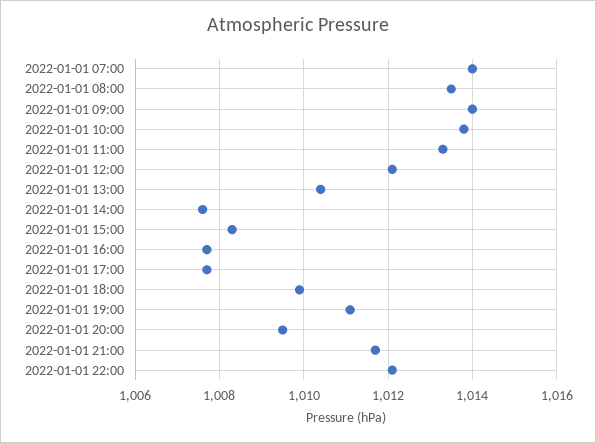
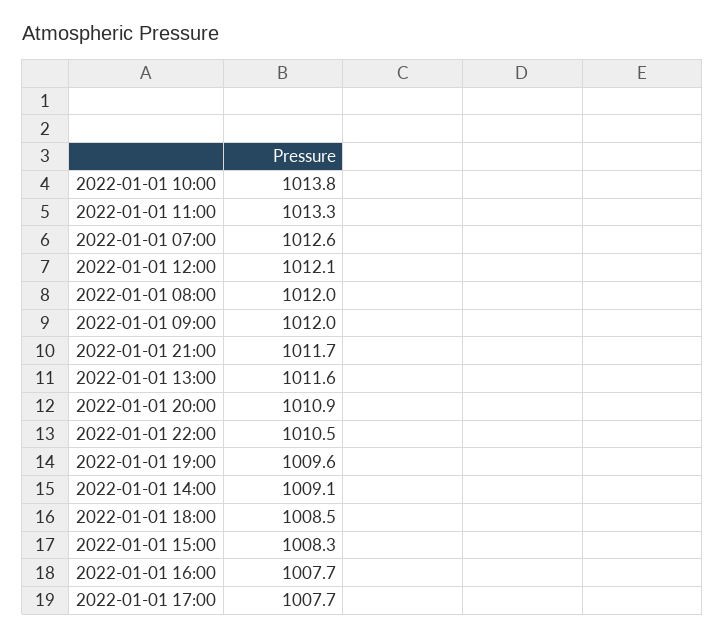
  {
-   "2022-01-01 07:00": 1014,
+   "2022-01-01 07:00": 1012.6,
-   "2022-01-01 08:00": 1013.5,
+   "2022-01-01 08:00": 1012,
-   "2022-01-01 09:00": 1014,
+   "2022-01-01 09:00": 1012,
    "2022-01-01 10:00": 1013.8,
    "2022-01-01 11:00": 1013.3,
    "2022-01-01 12:00": 1012.1,
-   "2022-01-01 13:00": 1010.5,
+   "2022-01-01 13:00": 1011.6,
-   "2022-01-01 14:00": 1007.5,
+   "2022-01-01 14:00": 1009.1,
    "2022-01-01 15:00": 1008.3,
    "2022-01-01 16:00": 1007.7,
    "2022-01-01 17:00": 1007.7,
-   "2022-01-01 18:00": 1010,
+   "2022-01-01 18:00": 1008.5,
-   "2022-01-01 19:00": 1011,
+   "2022-01-01 19:00": 1009.6,
-   "2022-01-01 20:00": 1009.5,
+   "2022-01-01 20:00": 1010.9,
    "2022-01-01 21:00": 1011.7,
-   "2022-01-01 22:00": 1012
+   "2022-01-01 22:00": 1010.5
  }

